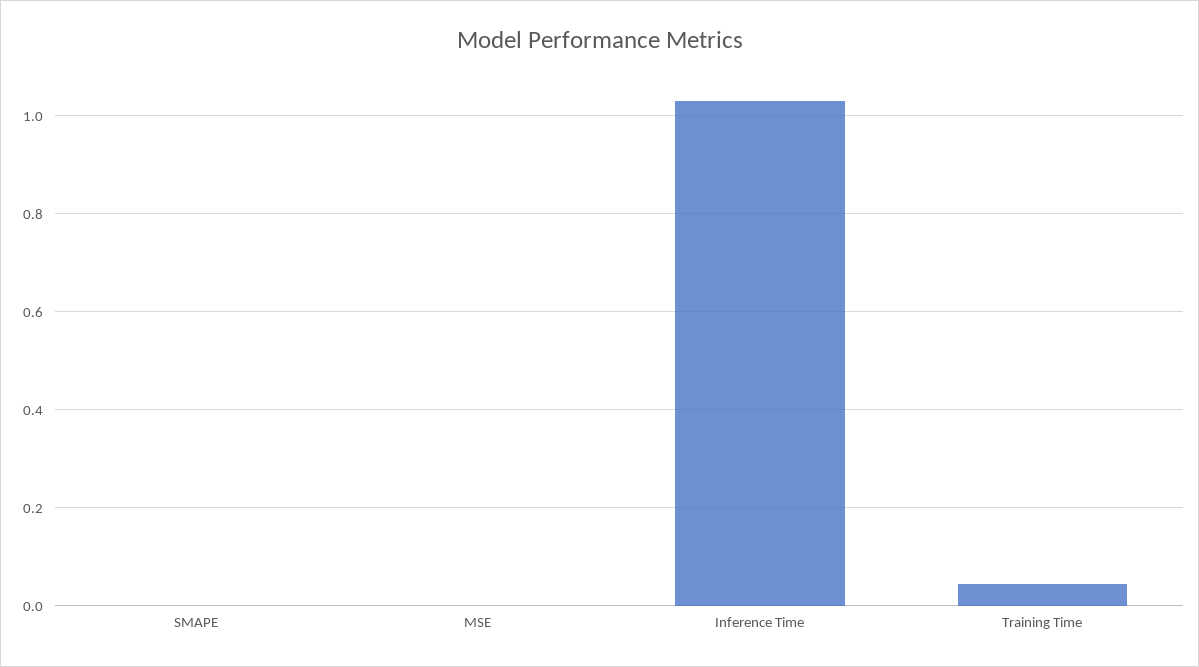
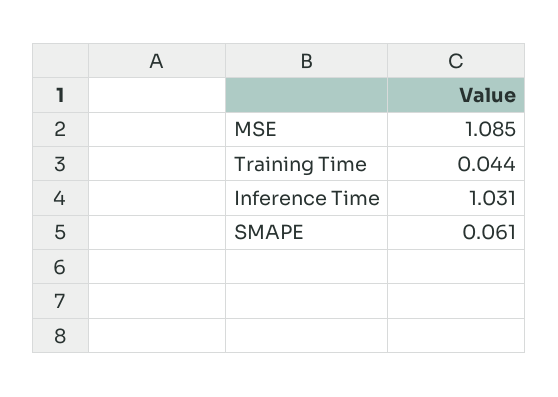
  {
-   "SMAPE": 0,
+   "SMAPE": 0.061,
-   "MSE": 0,
+   "MSE": 1.085,
    "Inference Time": 1.031,
    "Training Time": 0.044
  }

